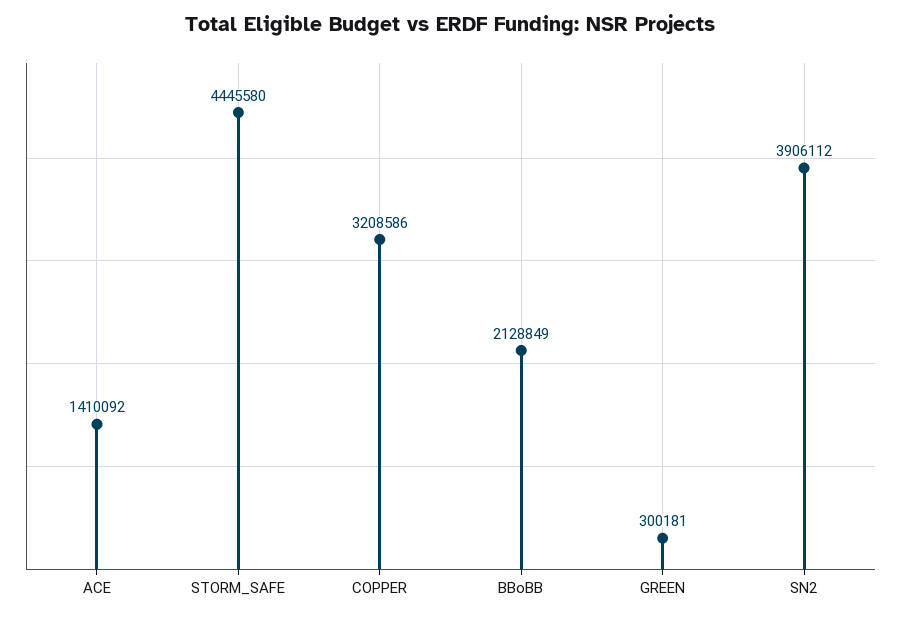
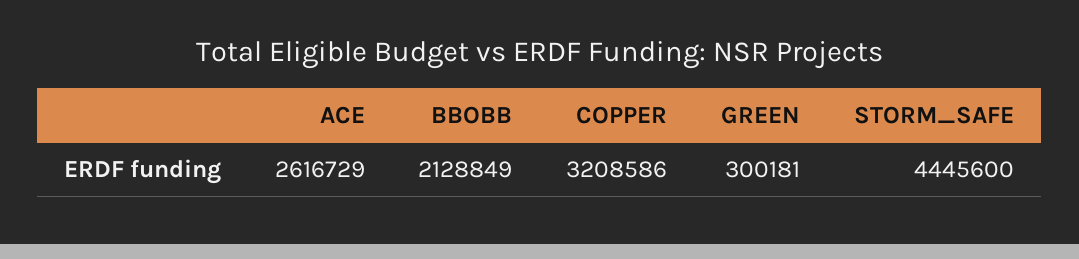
  {
-   "ACE": 1410092,
+   "ACE": 2616729,
-   "STORM_SAFE": 4445580,
+   "STORM_SAFE": 4445600,
    "COPPER": 3208586,
    "BBoBB": 2128849,
-   "GREEN": 300181,
+   "GREEN": 300181
-   "SN2": 3906112
  }

